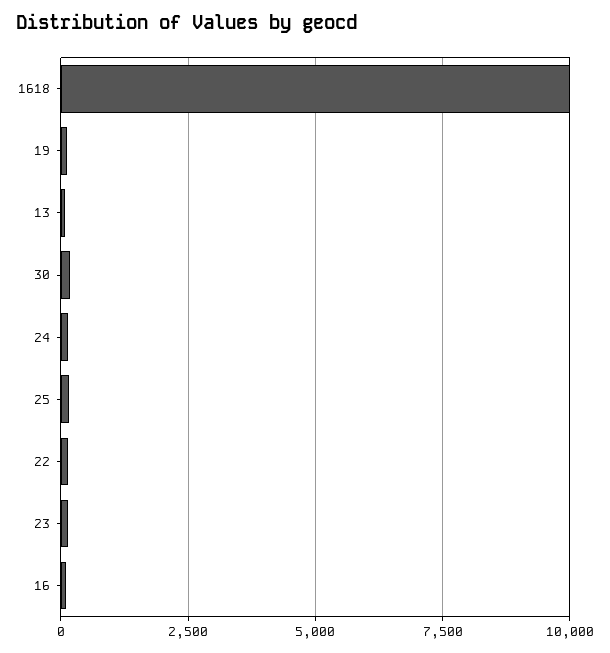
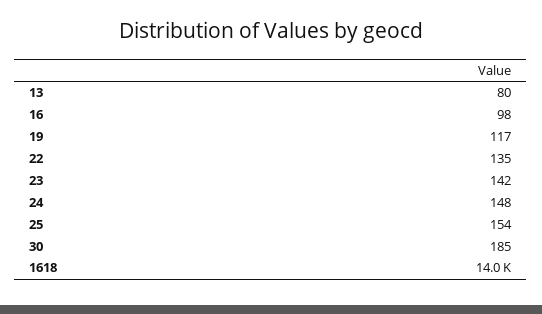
  {
-   "1618": 10000,
+   "1618": 14000,
    "19": 117,
    "13": 80,
    "30": 185,
    "24": 148,
    "25": 154,
    "22": 135,
    "23": 142,
    "16": 98
  }

